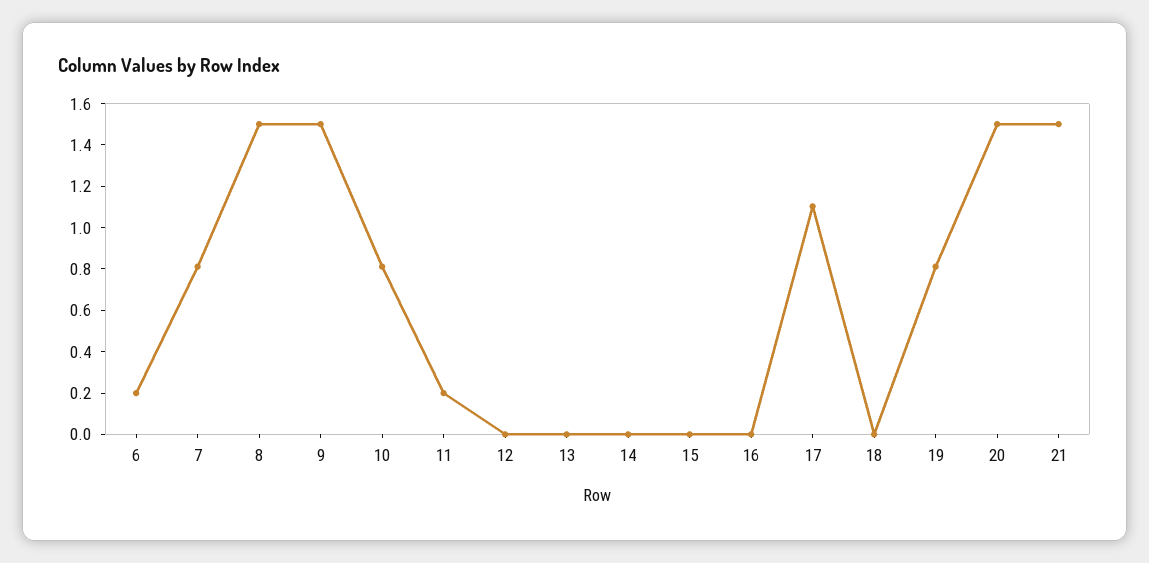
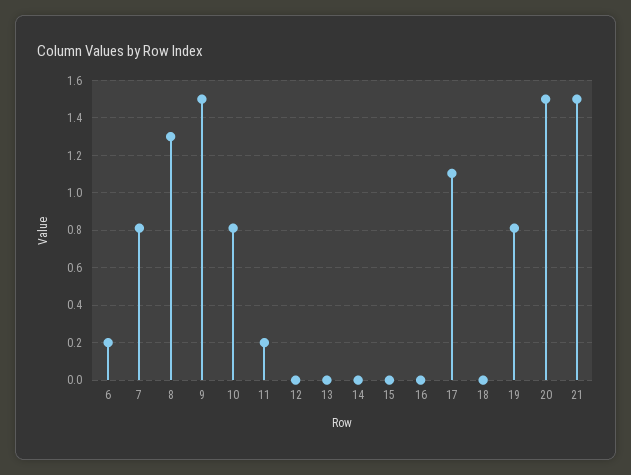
  {
    "6": 0.2,
    "7": 0.8,
-   "8": 1.5,
+   "8": 1.3,
    "9": 1.5,
    "10": 0.8,
    "11": 0.2,
    "12": 0,
    "13": 0,
    "14": 0,
    "15": 0,
    "16": 0,
    "17": 1.1,
    "18": 0,
    "19": 0.8,
    "20": 1.5,
    "21": 1.5
  }

